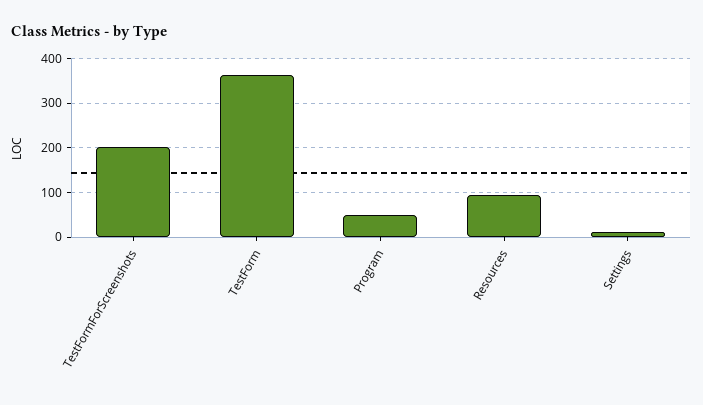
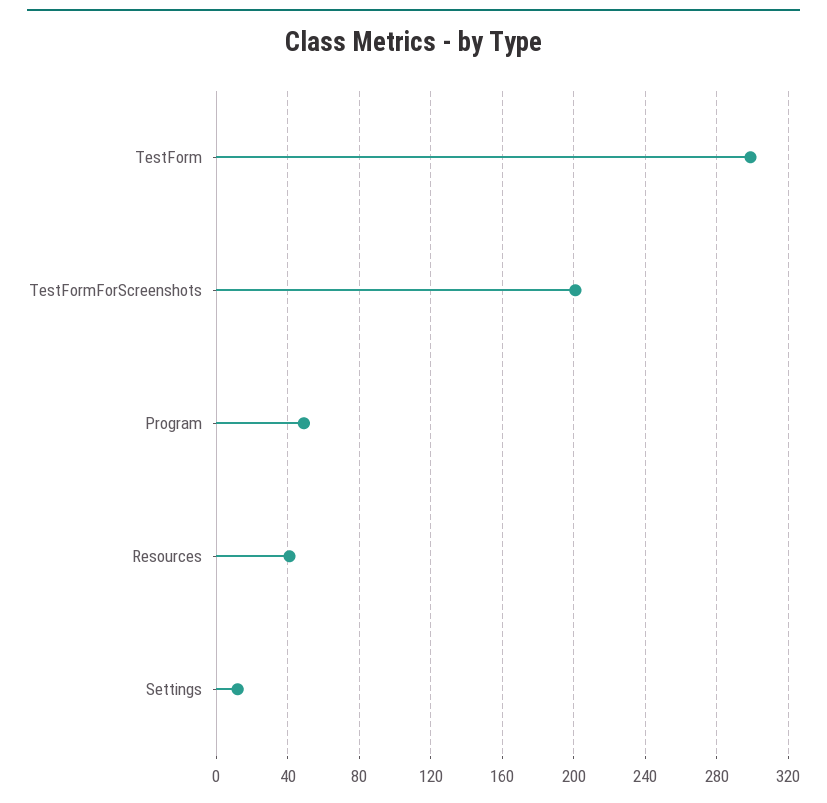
  {
    "TestFormForScreenshots": 200,
-   "TestForm": 360,
+   "TestForm": 300,
    "Program": 50,
-   "Resources": 100,
+   "Resources": 40,
    "Settings": 10
  }

